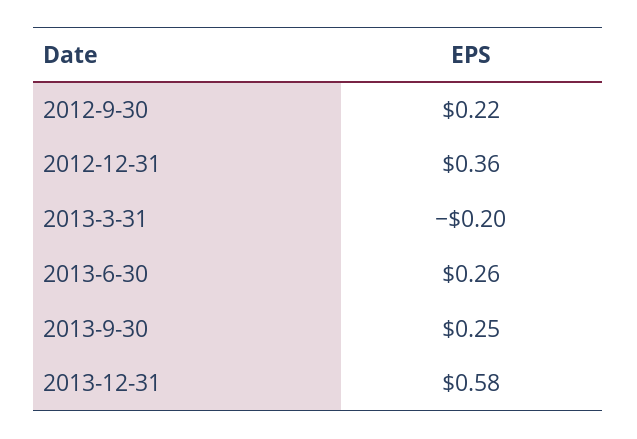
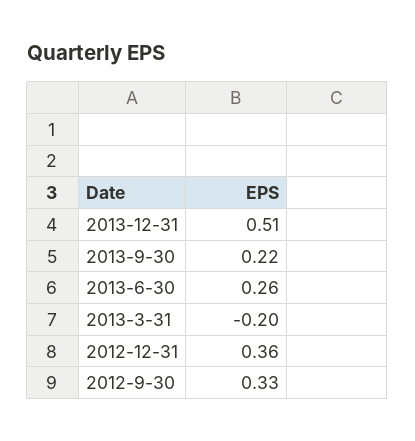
  {
-   "2012-9-30": 0.22,
+   "2012-9-30": 0.33,
    "2012-12-31": 0.36,
    "2013-3-31": -0.2,
    "2013-6-30": 0.26,
-   "2013-9-30": 0.25,
+   "2013-9-30": 0.22,
-   "2013-12-31": 0.58
+   "2013-12-31": 0.51
  }

